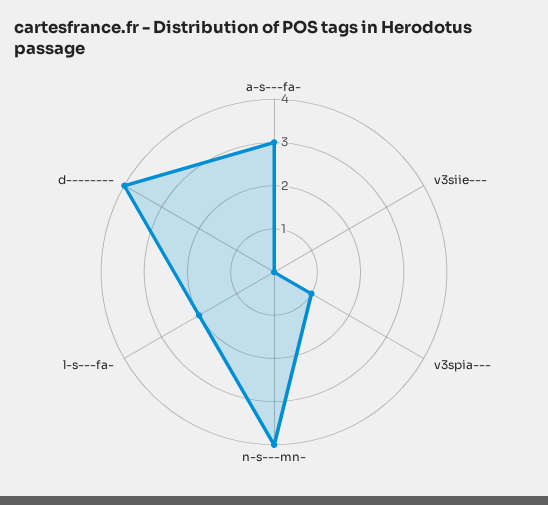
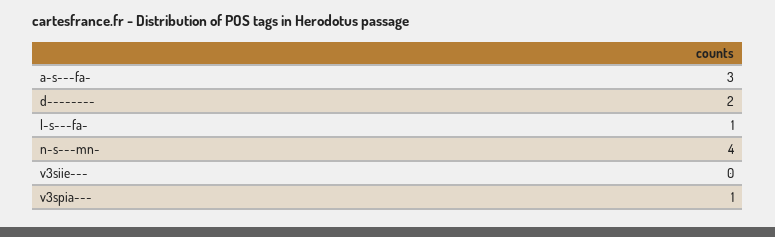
  {
    "a-s---fa-": 3,
    "v3siie---": 0,
    "v3spia---": 1,
    "n-s---mn-": 4,
-   "l-s---fa-": 2,
+   "l-s---fa-": 1,
-   "d--------": 4
+   "d--------": 2
  }

